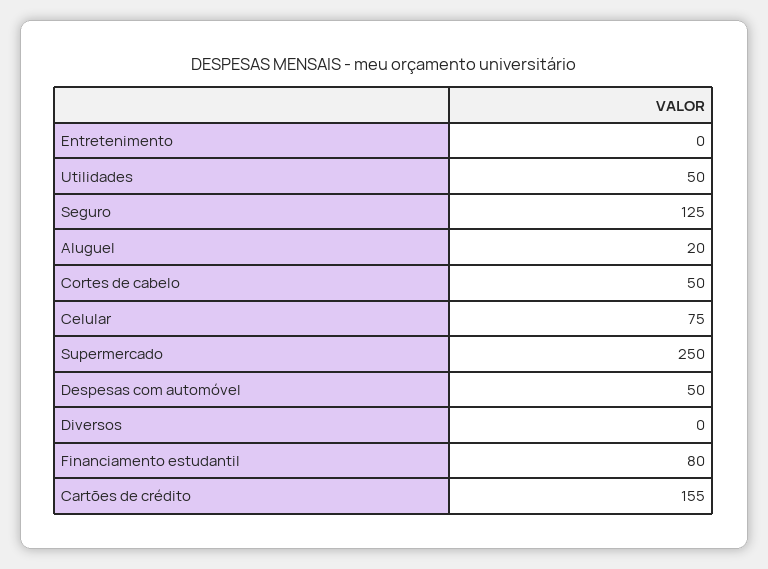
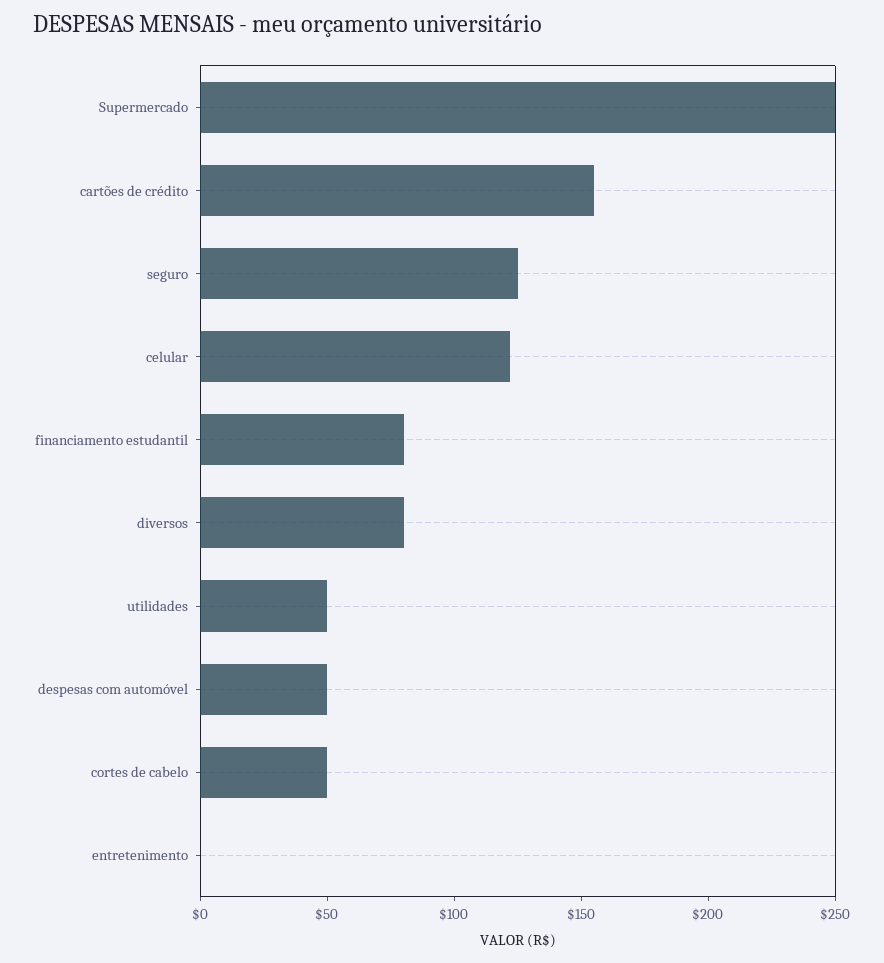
  {
    "Entretenimento": 0,
    "Utilidades": 50,
    "Seguro": 125,
-   "Aluguel": 20,
    "Cortes de cabelo": 50,
-   "Celular": 75,
+   "Celular": 120,
    "Supermercado": 250,
    "Despesas com automóvel": 50,
-   "Diversos": 0,
+   "Diversos": 80,
    "Financiamento estudantil": 80,
    "Cartões de crédito": 155
  }

